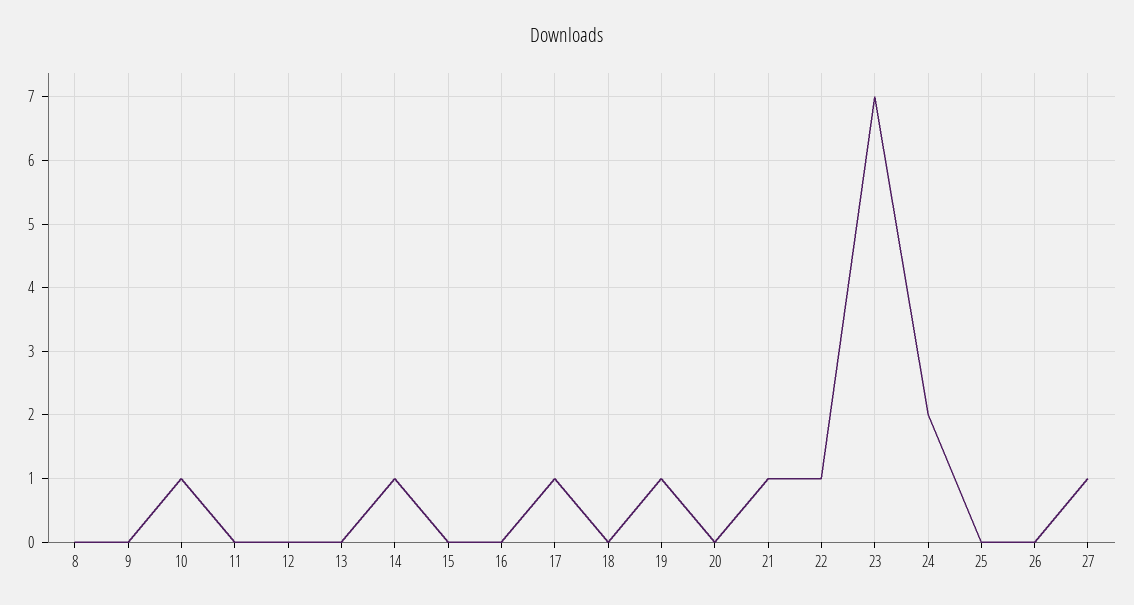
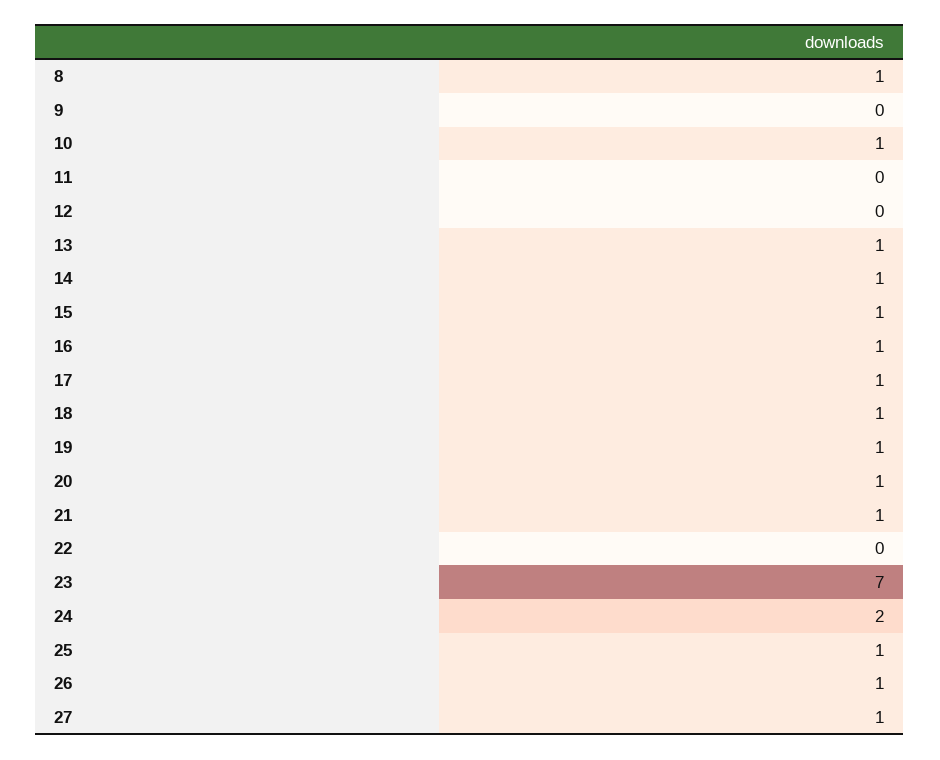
  {
-   "8": 0,
+   "8": 1,
    "9": 0,
    "10": 1,
    "11": 0,
    "12": 0,
-   "13": 0,
+   "13": 1,
    "14": 1,
-   "15": 0,
+   "15": 1,
-   "16": 0,
+   "16": 1,
    "17": 1,
-   "18": 0,
+   "18": 1,
    "19": 1,
-   "20": 0,
+   "20": 1,
    "21": 1,
-   "22": 1,
+   "22": 0,
    "23": 7,
    "24": 2,
-   "25": 0,
+   "25": 1,
-   "26": 0,
+   "26": 1,
    "27": 1
  }

